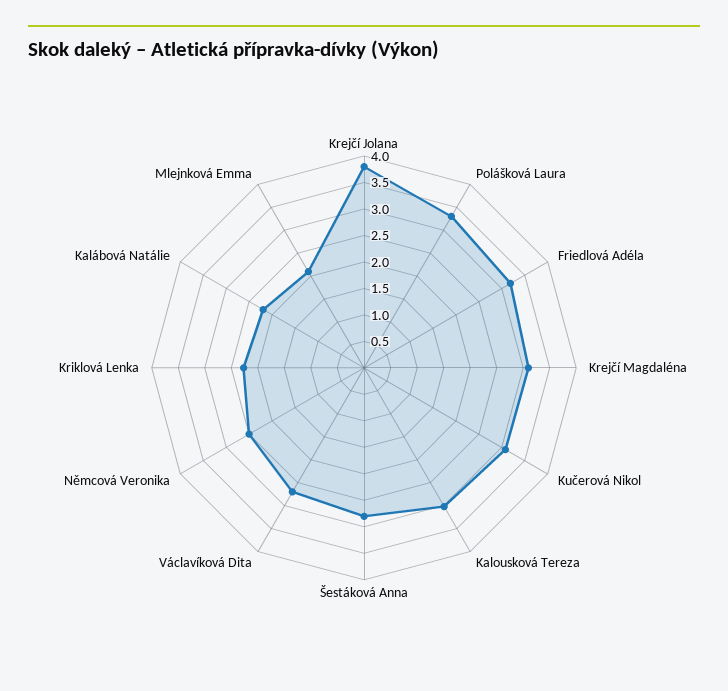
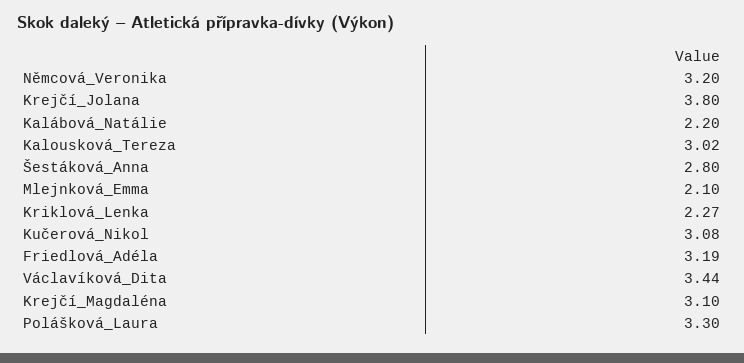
  {
    "Krejčí Jolana": 3.8,
    "Polášková Laura": 3.3,
    "Friedlová Adéla": 3.19,
    "Krejčí Magdaléna": 3.1,
    "Kučerová Nikol": 3.08,
    "Kalousková Tereza": 3.02,
    "Šestáková Anna": 2.8,
-   "Václavíková Dita": 2.75,
+   "Václavíková Dita": 3.44,
-   "Němcová Veronika": 2.5,
+   "Němcová Veronika": 3.2,
    "Kriklová Lenka": 2.27,
    "Kalábová Natálie": 2.2,
    "Mlejnková Emma": 2.1
  }

